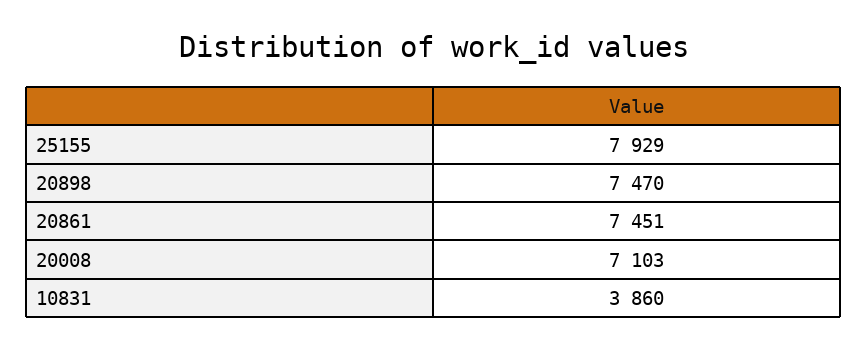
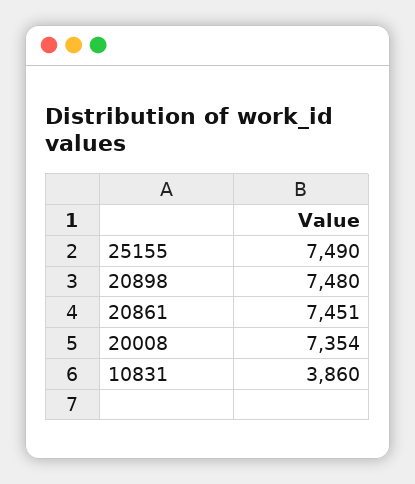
  {
-   "25155": 7929,
+   "25155": 7490,
-   "20898": 7470,
+   "20898": 7480,
    "20861": 7451,
-   "20008": 7103,
+   "20008": 7354,
    "10831": 3860
  }

